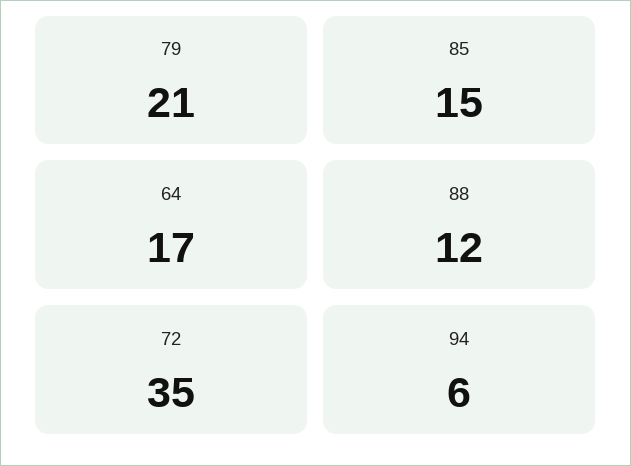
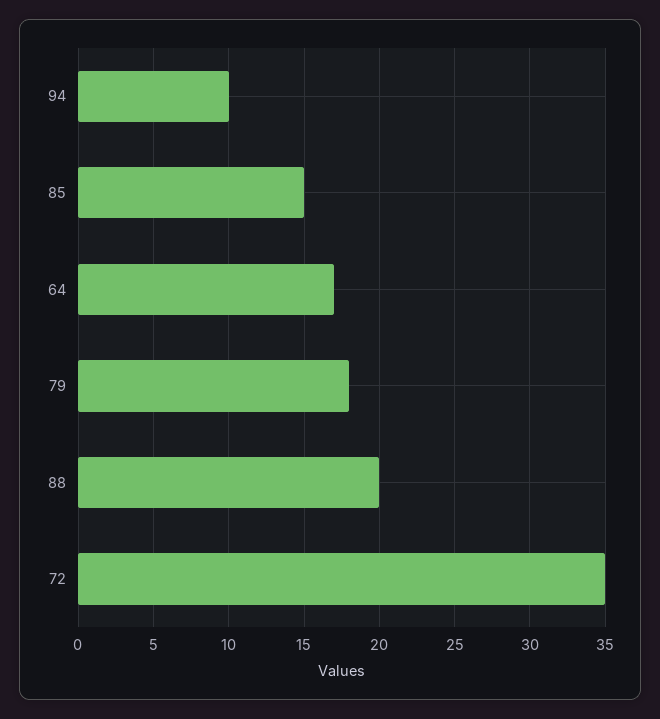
  {
-   "79": 21,
+   "79": 18,
    "85": 15,
    "64": 17,
-   "88": 12,
+   "88": 20,
    "72": 35,
-   "94": 6
+   "94": 10
  }

